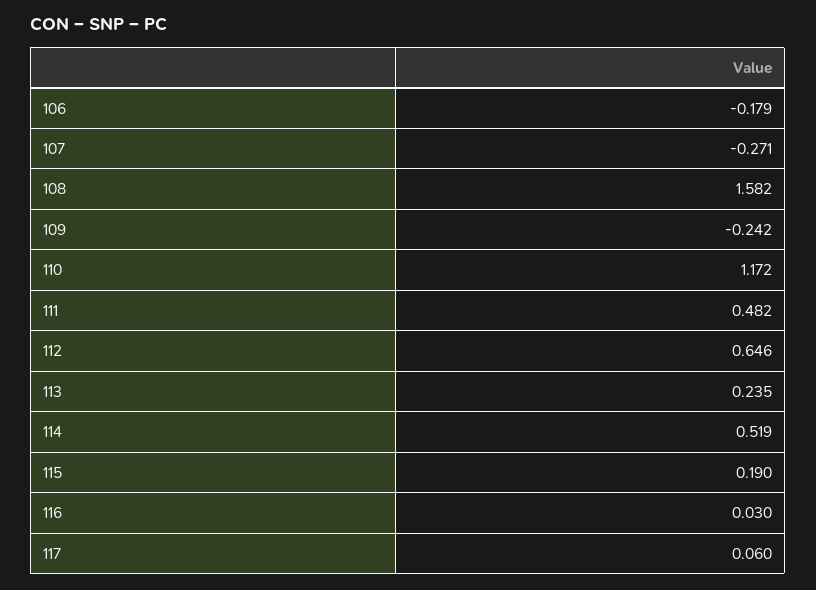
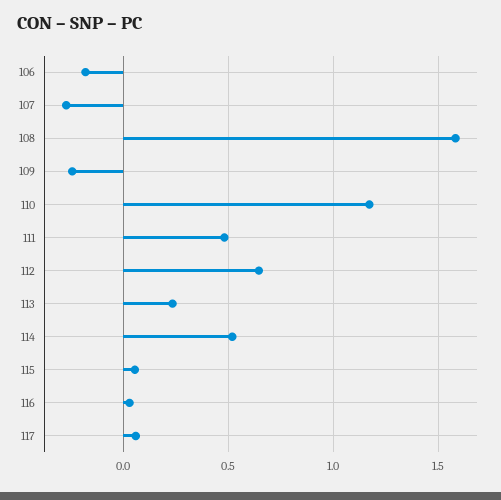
  {
    "106": -0.179,
    "107": -0.271,
    "108": 1.582,
    "109": -0.242,
    "110": 1.172,
    "111": 0.482,
    "112": 0.646,
    "113": 0.235,
    "114": 0.519,
-   "115": 0.19,
+   "115": 0.05,
    "116": 0.03,
    "117": 0.06
  }

